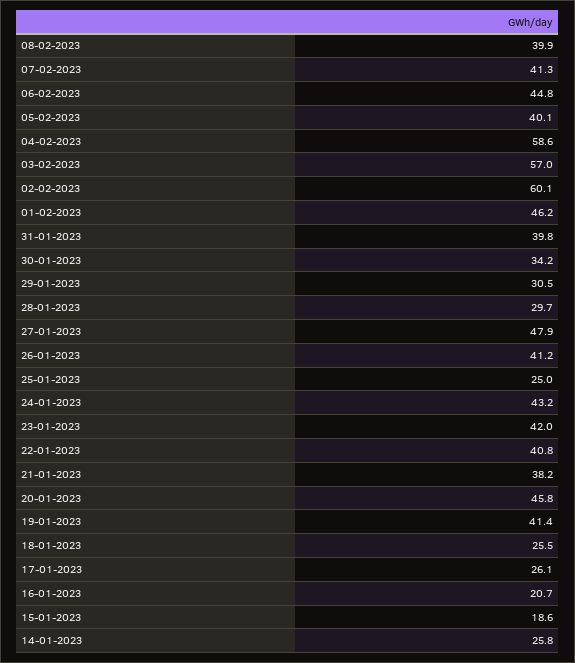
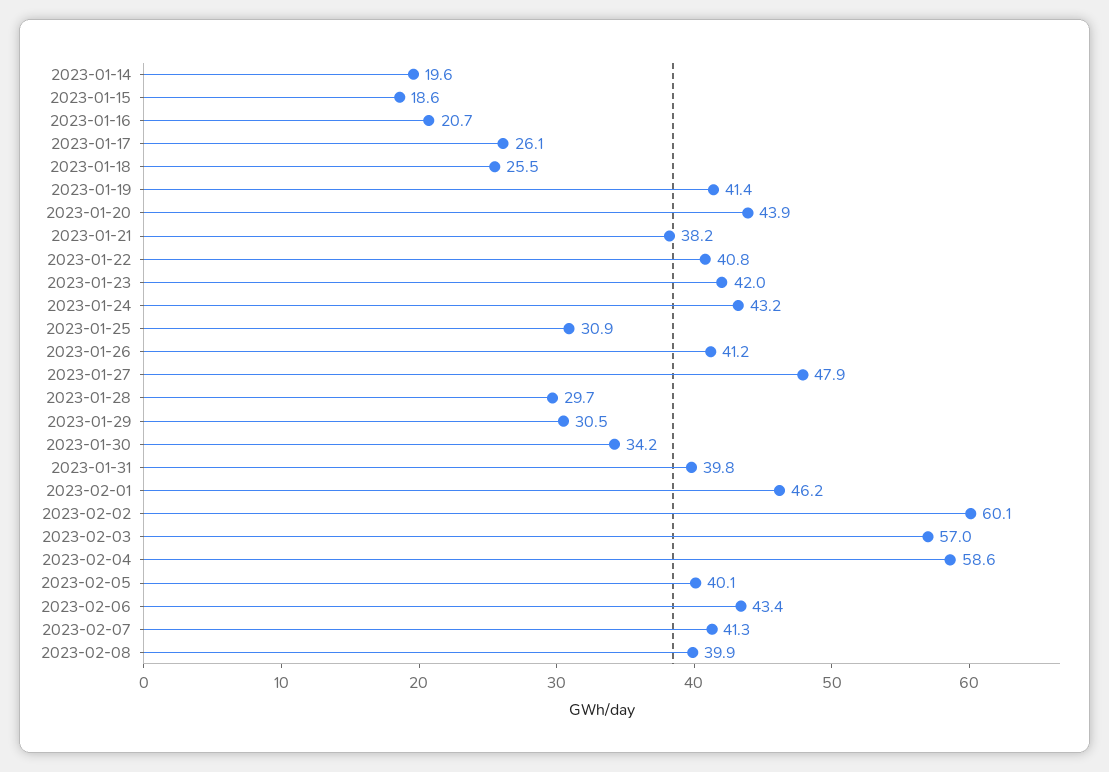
  {
    "08-02-2023": 39.9,
    "07-02-2023": 41.3,
-   "06-02-2023": 44.8,
+   "06-02-2023": 43.4,
    "05-02-2023": 40.1,
    "04-02-2023": 58.6,
    "03-02-2023": 57,
    "02-02-2023": 60.1,
    "01-02-2023": 46.2,
    "31-01-2023": 39.8,
    "30-01-2023": 34.2,
    "29-01-2023": 30.5,
    "28-01-2023": 29.7,
    "27-01-2023": 47.9,
    "26-01-2023": 41.2,
-   "25-01-2023": 25,
+   "25-01-2023": 30.9,
    "24-01-2023": 43.2,
    "23-01-2023": 42,
    "22-01-2023": 40.8,
    "21-01-2023": 38.2,
-   "20-01-2023": 45.8,
+   "20-01-2023": 43.9,
    "19-01-2023": 41.4,
    "18-01-2023": 25.5,
    "17-01-2023": 26.1,
    "16-01-2023": 20.7,
    "15-01-2023": 18.6,
-   "14-01-2023": 25.8
+   "14-01-2023": 19.6
  }

